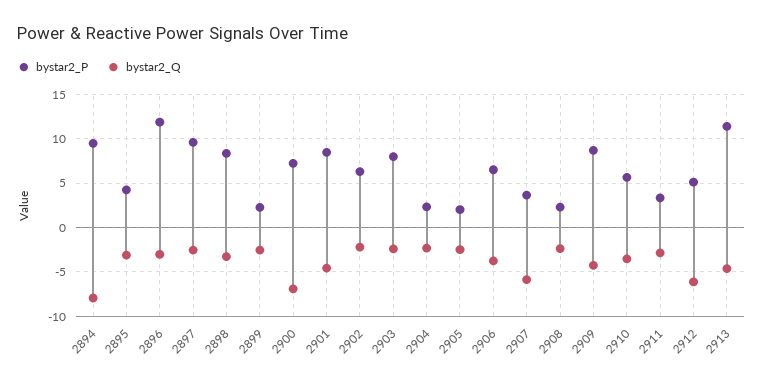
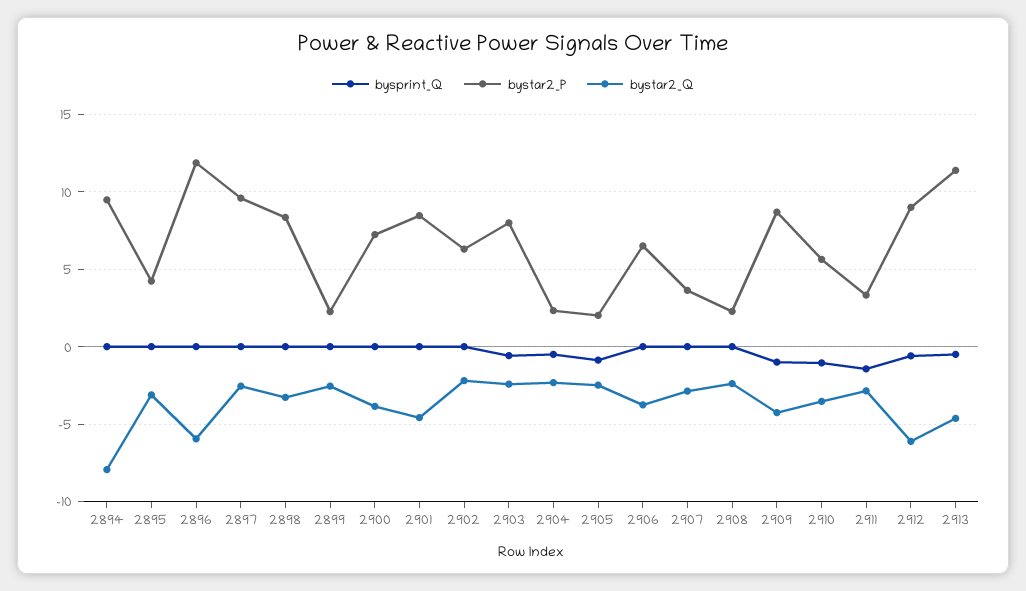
  {
    "bystar2_P": {
      "2894": 9.5,
      "2895": 4,
      "2896": 12,
      "2897": 9.5,
      "2898": 8.5,
      "2899": 2.5,
      "2900": 7,
      "2901": 8.5,
      "2902": 6.5,
      "2903": 8,
      "2904": 2.5,
      "2905": 2,
      "2906": 6.5,
      "2907": 3.5,
      "2908": 2.5,
      "2909": 8.5,
      "2910": 5.5,
      "2911": 3.5,
-     "2912": 5,
+     "2912": 9,
      "2913": 11.5
    },
    "bystar2_Q": {
      "2894": -8,
      "2895": -3,
-     "2896": -3,
+     "2896": -6,
      "2897": -2.5,
      "2898": -3.5,
      "2899": -2.5,
-     "2900": -7,
+     "2900": -4,
      "2901": -4.5,
      "2902": -2,
      "2903": -2.5,
      "2904": -2.5,
      "2905": -2.5,
      "2906": -4,
-     "2907": -6,
+     "2907": -3,
      "2908": -2.5,
      "2909": -4.5,
      "2910": -3.5,
      "2911": -3,
      "2912": -6,
      "2913": -4.5
-   }
+   },
+   "bysprint_Q": {
+     "2894": 0,
+     "2895": 0,
+     "2896": 0,
+     "2897": 0,
+     "2898": 0,
+     "2899": 0,
+     "2900": 0,
+     "2901": 0,
+     "2902": 0,
+     "2903": -0.5,
+     "2904": -0.5,
+     "2905": -1,
+     "2906": 0,
+     "2907": 0,
+     "2908": 0,
+     "2909": -1,
+     "2910": -1,
+     "2911": -1.5,
+     "2912": -0.5,
+     "2913": -0.5
+   }
  }

